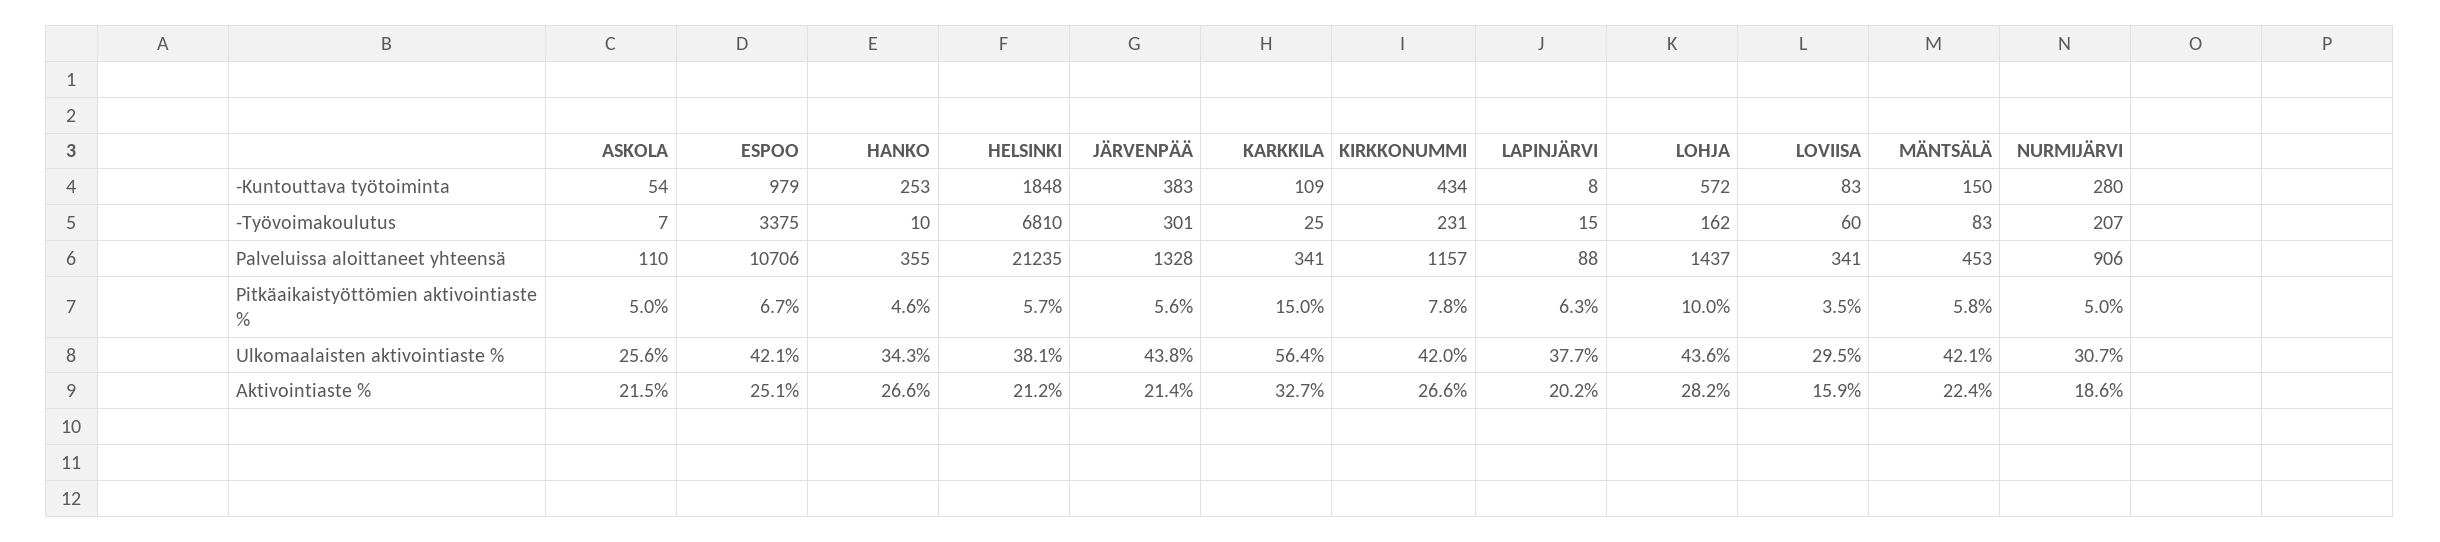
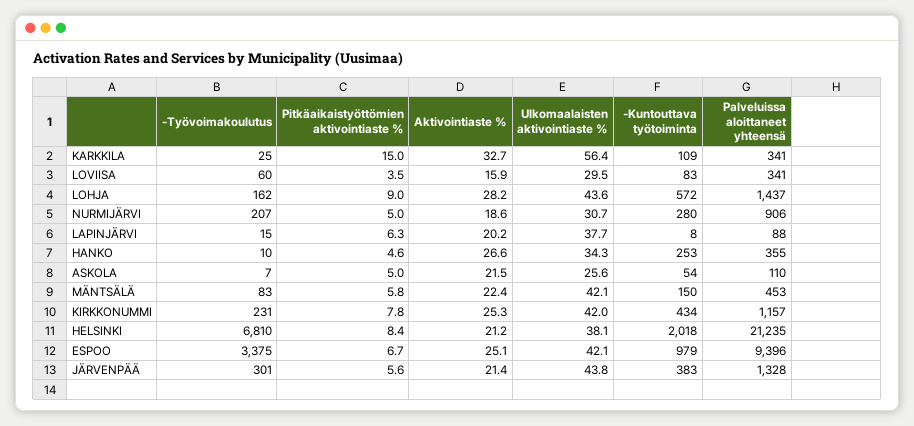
  {
    "ASKOLA": {
      "-Kuntouttava työtoiminta": 54,
      "-Työvoimakoulutus": 7,
      "Palveluissa aloittaneet yhteensä": 110,
      "Pitkäaikaistyöttömien aktivointiaste %": 5,
      "Ulkomaalaisten aktivointiaste %": 25.6,
      "Aktivointiaste %": 21.5
    },
    "ESPOO": {
      "-Kuntouttava työtoiminta": 979,
      "-Työvoimakoulutus": 3375,
-     "Palveluissa aloittaneet yhteensä": 10706,
+     "Palveluissa aloittaneet yhteensä": 9396,
      "Pitkäaikaistyöttömien aktivointiaste %": 6.7,
      "Ulkomaalaisten aktivointiaste %": 42.1,
      "Aktivointiaste %": 25.1
    },
    "HANKO": {
      "-Kuntouttava työtoiminta": 253,
      "-Työvoimakoulutus": 10,
      "Palveluissa aloittaneet yhteensä": 355,
      "Pitkäaikaistyöttömien aktivointiaste %": 4.6,
      "Ulkomaalaisten aktivointiaste %": 34.3,
      "Aktivointiaste %": 26.6
    },
    "HELSINKI": {
-     "-Kuntouttava työtoiminta": 1848,
+     "-Kuntouttava työtoiminta": 2018,
      "-Työvoimakoulutus": 6810,
      "Palveluissa aloittaneet yhteensä": 21235,
-     "Pitkäaikaistyöttömien aktivointiaste %": 5.7,
+     "Pitkäaikaistyöttömien aktivointiaste %": 8.4,
      "Ulkomaalaisten aktivointiaste %": 38.1,
      "Aktivointiaste %": 21.2
    },
    "JÄRVENPÄÄ": {
      "-Kuntouttava työtoiminta": 383,
      "-Työvoimakoulutus": 301,
      "Palveluissa aloittaneet yhteensä": 1328,
      "Pitkäaikaistyöttömien aktivointiaste %": 5.6,
      "Ulkomaalaisten aktivointiaste %": 43.8,
      "Aktivointiaste %": 21.4
    },
    "KARKKILA": {
      "-Kuntouttava työtoiminta": 109,
      "-Työvoimakoulutus": 25,
      "Palveluissa aloittaneet yhteensä": 341,
      "Pitkäaikaistyöttömien aktivointiaste %": 15,
      "Ulkomaalaisten aktivointiaste %": 56.4,
      "Aktivointiaste %": 32.7
    },
    "KIRKKONUMMI": {
      "-Kuntouttava työtoiminta": 434,
      "-Työvoimakoulutus": 231,
      "Palveluissa aloittaneet yhteensä": 1157,
      "Pitkäaikaistyöttömien aktivointiaste %": 7.8,
      "Ulkomaalaisten aktivointiaste %": 42,
-     "Aktivointiaste %": 26.6
+     "Aktivointiaste %": 25.3
    },
    "LAPINJÄRVI": {
      "-Kuntouttava työtoiminta": 8,
      "-Työvoimakoulutus": 15,
      "Palveluissa aloittaneet yhteensä": 88,
      "Pitkäaikaistyöttömien aktivointiaste %": 6.3,
      "Ulkomaalaisten aktivointiaste %": 37.7,
      "Aktivointiaste %": 20.2
    },
    "LOHJA": {
      "-Kuntouttava työtoiminta": 572,
      "-Työvoimakoulutus": 162,
      "Palveluissa aloittaneet yhteensä": 1437,
-     "Pitkäaikaistyöttömien aktivointiaste %": 10,
+     "Pitkäaikaistyöttömien aktivointiaste %": 9,
      "Ulkomaalaisten aktivointiaste %": 43.6,
      "Aktivointiaste %": 28.2
    },
    "LOVIISA": {
      "-Kuntouttava työtoiminta": 83,
      "-Työvoimakoulutus": 60,
      "Palveluissa aloittaneet yhteensä": 341,
      "Pitkäaikaistyöttömien aktivointiaste %": 3.5,
      "Ulkomaalaisten aktivointiaste %": 29.5,
      "Aktivointiaste %": 15.9
    },
    "MÄNTSÄLÄ": {
      "-Kuntouttava työtoiminta": 150,
      "-Työvoimakoulutus": 83,
      "Palveluissa aloittaneet yhteensä": 453,
      "Pitkäaikaistyöttömien aktivointiaste %": 5.8,
      "Ulkomaalaisten aktivointiaste %": 42.1,
      "Aktivointiaste %": 22.4
    },
    "NURMIJÄRVI": {
      "-Kuntouttava työtoiminta": 280,
      "-Työvoimakoulutus": 207,
      "Palveluissa aloittaneet yhteensä": 906,
      "Pitkäaikaistyöttömien aktivointiaste %": 5,
      "Ulkomaalaisten aktivointiaste %": 30.7,
      "Aktivointiaste %": 18.6
    }
  }

